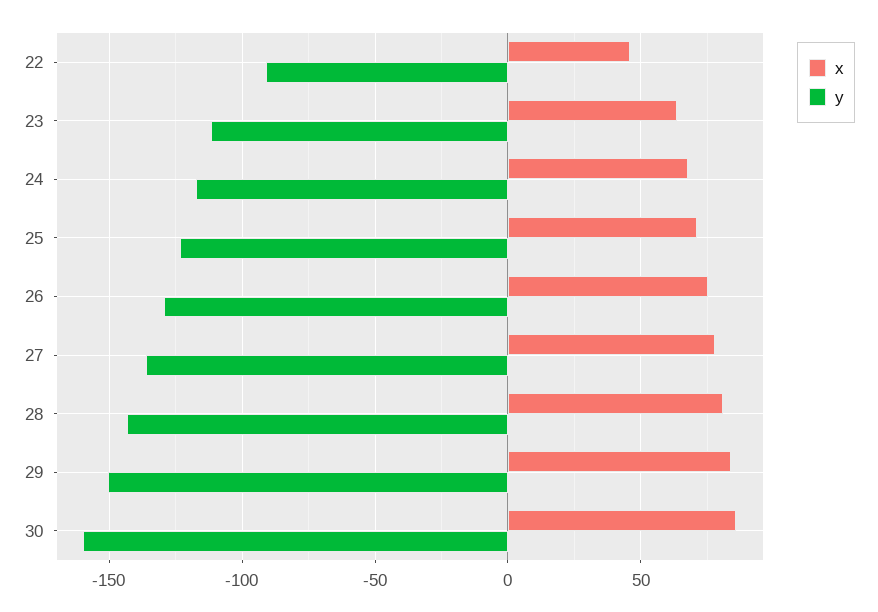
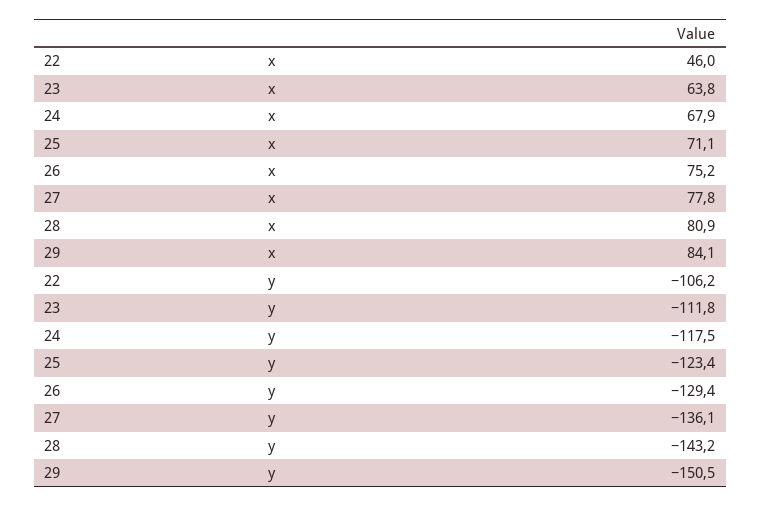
  {
    "x": {
      "22": 46,
      "23": 63.8,
      "24": 67.9,
      "25": 71.1,
      "26": 75.2,
      "27": 77.8,
      "28": 80.9,
-     "29": 84.1,
+     "29": 84.1
-     "30": 85
    },
    "y": {
-     "22": -90,
+     "22": -106.2,
      "23": -111.8,
      "24": -117.5,
      "25": -123.4,
      "26": -129.4,
      "27": -136.1,
      "28": -143.2,
-     "29": -150.5,
+     "29": -150.5
-     "30": -160
    }
  }

